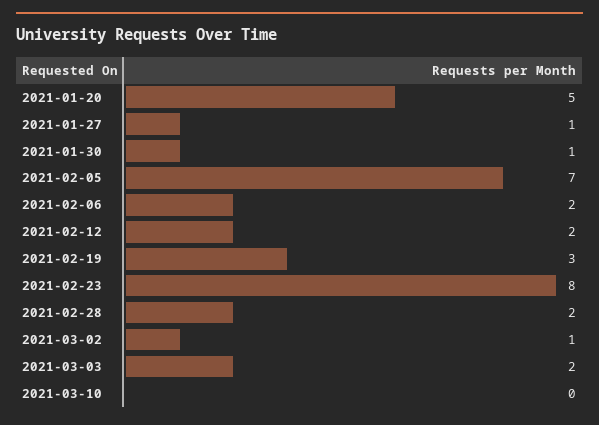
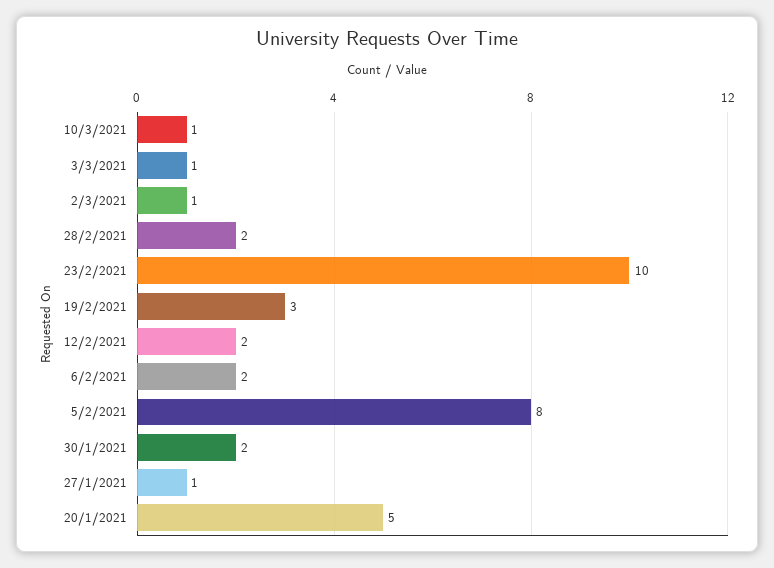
  {
    "2021-01-20": 5,
    "2021-01-27": 1,
-   "2021-01-30": 1,
+   "2021-01-30": 2,
-   "2021-02-05": 7,
+   "2021-02-05": 8,
    "2021-02-06": 2,
    "2021-02-12": 2,
    "2021-02-19": 3,
-   "2021-02-23": 8,
+   "2021-02-23": 10,
    "2021-02-28": 2,
    "2021-03-02": 1,
-   "2021-03-03": 2,
+   "2021-03-03": 1,
-   "2021-03-10": 0
+   "2021-03-10": 1
  }

